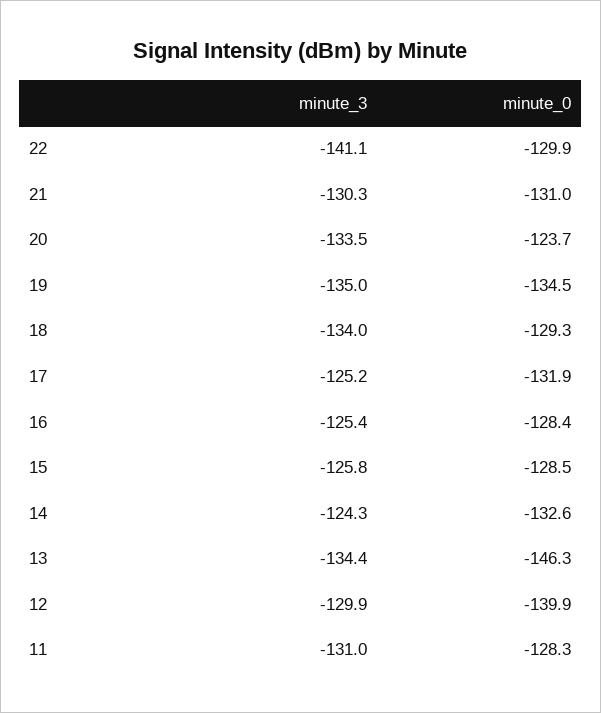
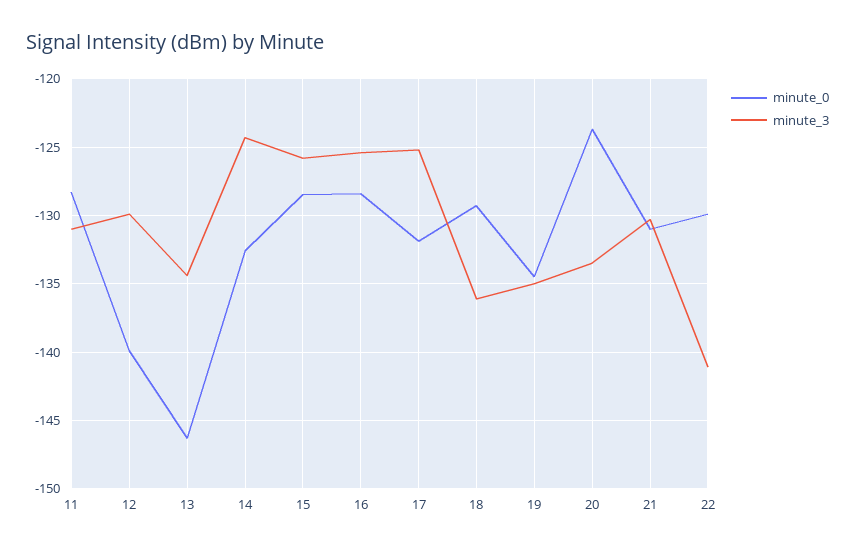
  {
    "minute_3": {
      "22": -141.1,
      "21": -130.3,
      "20": -133.5,
      "19": -135,
-     "18": -134,
+     "18": -136,
      "17": -125.2,
      "16": -125.4,
      "15": -125.8,
      "14": -124.3,
      "13": -134.4,
      "12": -129.9,
      "11": -131
    },
    "minute_0": {
      "22": -129.9,
      "21": -131,
      "20": -123.7,
      "19": -134.5,
      "18": -129.3,
      "17": -131.9,
      "16": -128.4,
      "15": -128.5,
      "14": -132.6,
      "13": -146.3,
      "12": -139.9,
      "11": -128.3
    }
  }

